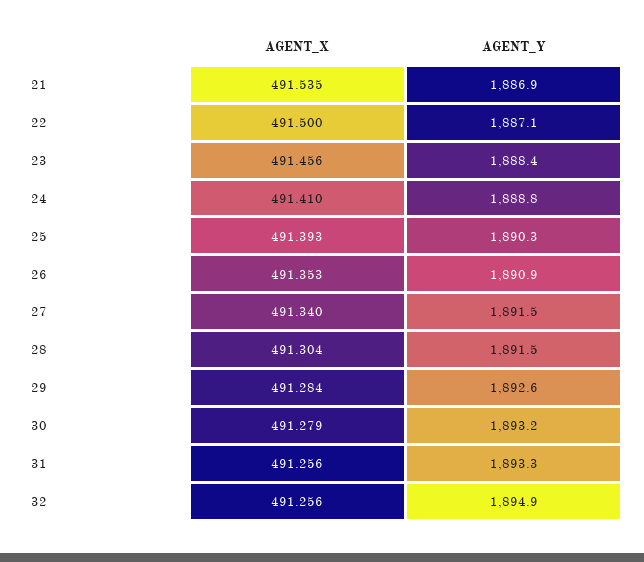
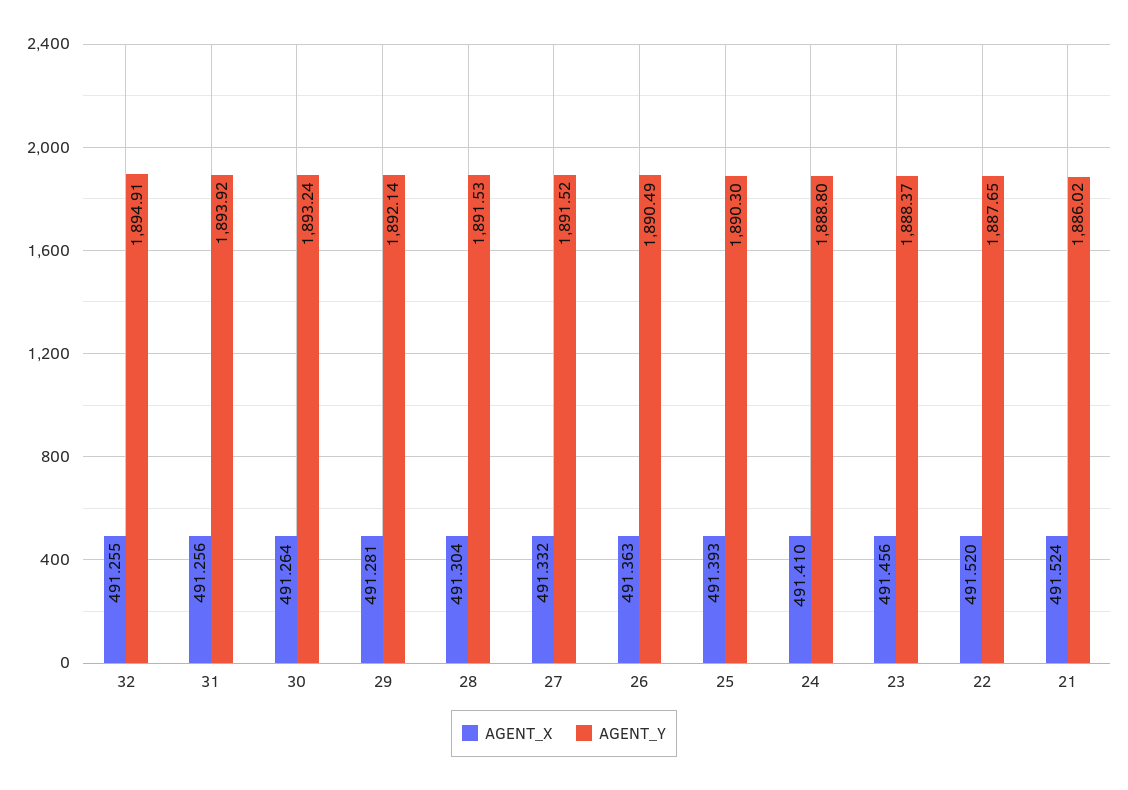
  {
    "AGENT_X": {
-     "21": 491.535,
+     "21": 491.524,
-     "22": 491.5,
+     "22": 491.52,
      "23": 491.456,
      "24": 491.41,
      "25": 491.393,
-     "26": 491.353,
+     "26": 491.363,
-     "27": 491.34,
+     "27": 491.332,
      "28": 491.304,
-     "29": 491.284,
+     "29": 491.281,
-     "30": 491.279,
+     "30": 491.264,
      "31": 491.256,
-     "32": 491.256
+     "32": 491.255
    },
    "AGENT_Y": {
-     "21": 1886.9,
+     "21": 1886.02,
-     "22": 1887.1,
+     "22": 1887.65,
      "23": 1888.37,
      "24": 1888.8,
      "25": 1890.3,
-     "26": 1890.9,
+     "26": 1890.49,
      "27": 1891.52,
      "28": 1891.53,
-     "29": 1892.6,
+     "29": 1892.14,
      "30": 1893.24,
-     "31": 1893.3,
+     "31": 1893.92,
      "32": 1894.91
    }
  }

